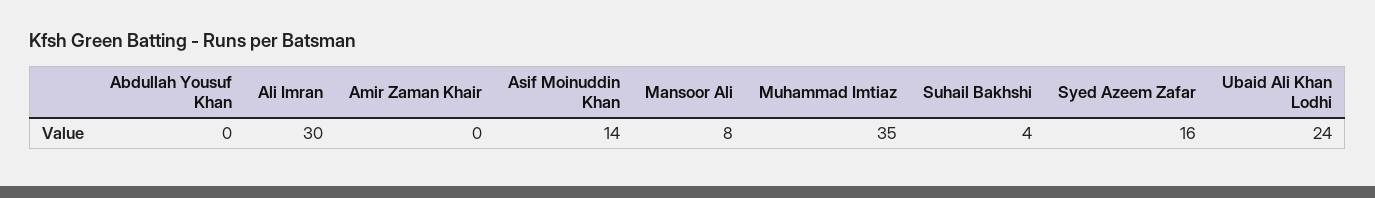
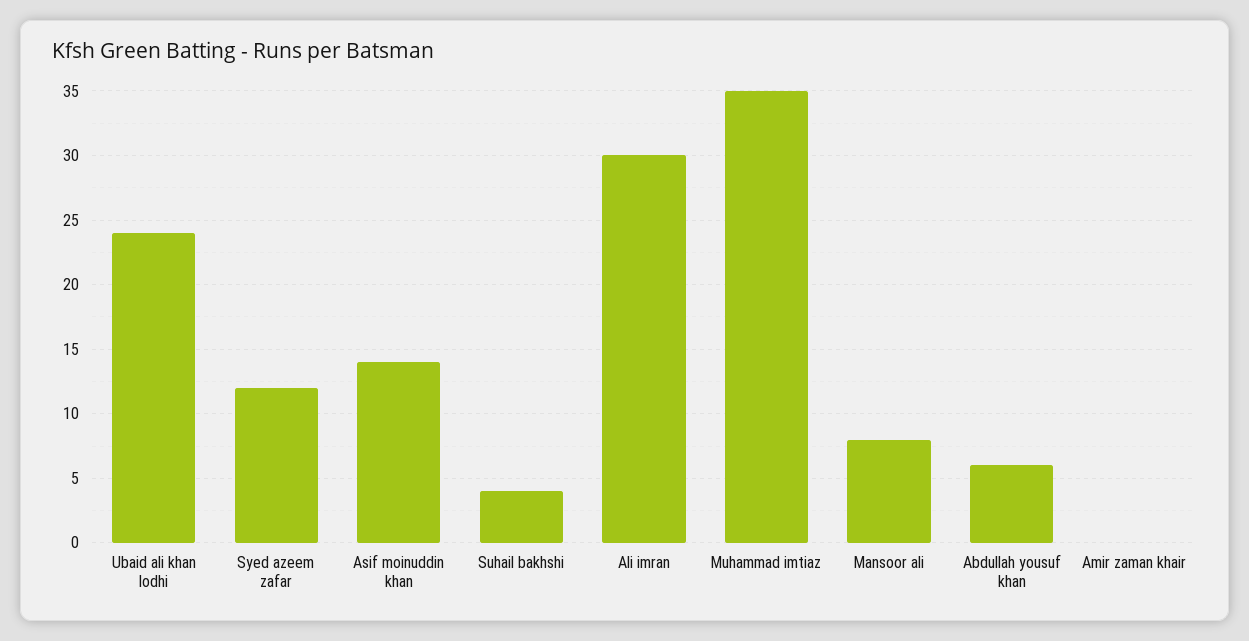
  {
-   "Abdullah Yousuf Khan": 0,
+   "Abdullah Yousuf Khan": 6,
    "Ali Imran": 30,
    "Amir Zaman Khair": 0,
    "Asif Moinuddin Khan": 14,
    "Mansoor Ali": 8,
    "Muhammad Imtiaz": 35,
    "Suhail Bakhshi": 4,
-   "Syed Azeem Zafar": 16,
+   "Syed Azeem Zafar": 12,
    "Ubaid Ali Khan Lodhi": 24
  }

